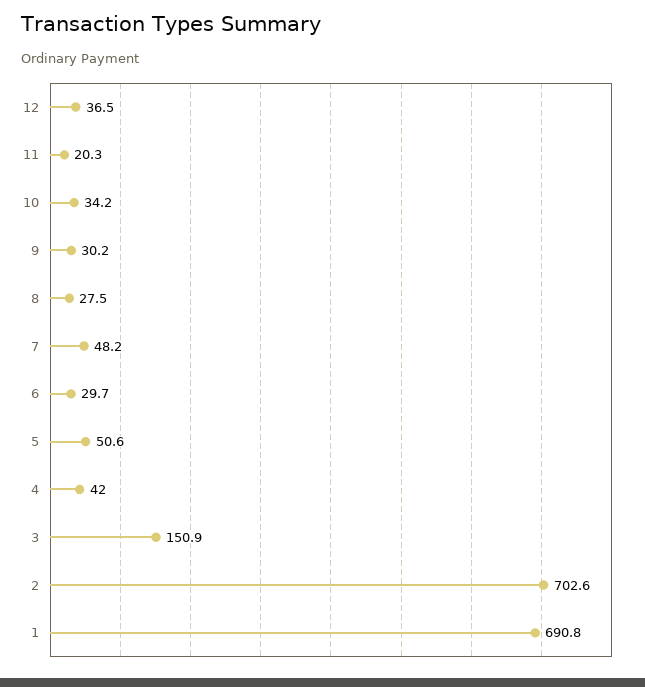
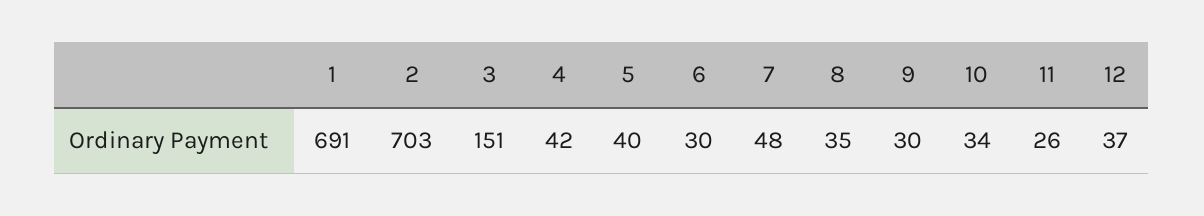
  {
    "12": 36.5,
-   "11": 20.3,
+   "11": 26,
    "10": 34.2,
    "9": 30.2,
-   "8": 27.5,
+   "8": 35,
    "7": 48.2,
    "6": 29.7,
-   "5": 50.6,
+   "5": 40,
    "4": 42,
    "3": 150.9,
    "2": 702.6,
    "1": 690.8
  }

